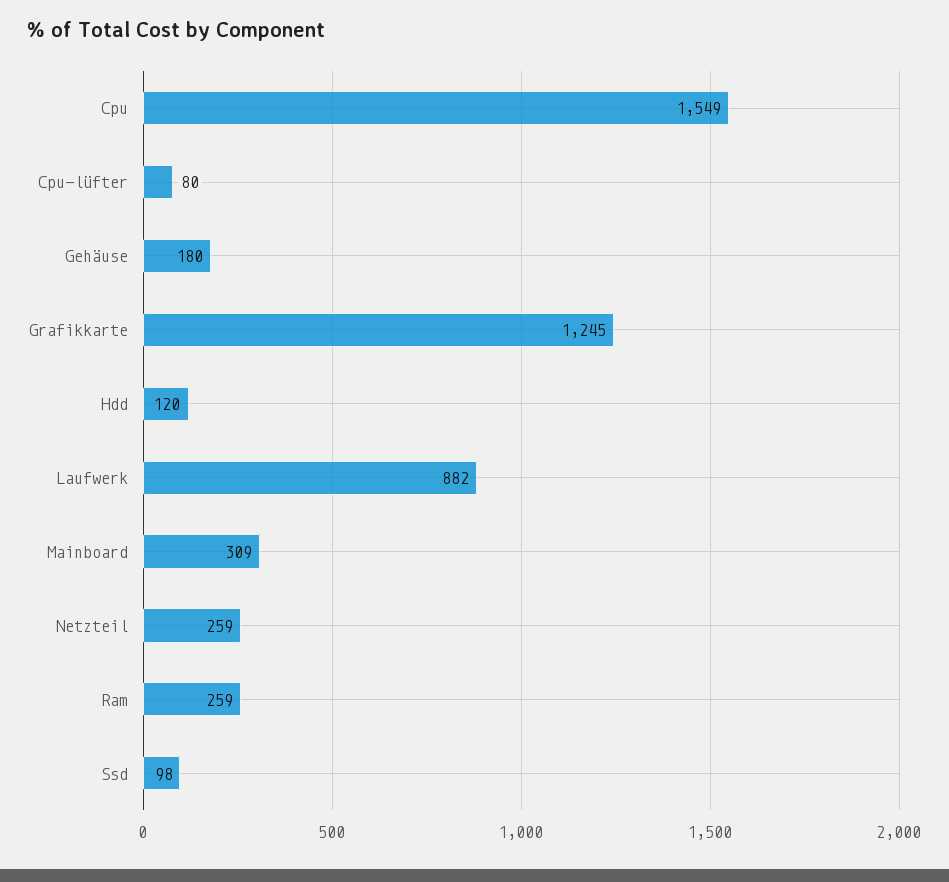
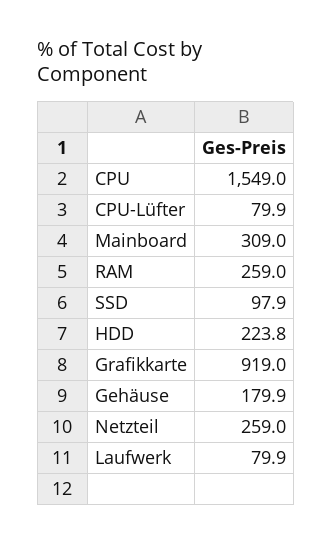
  {
    "Cpu": 1549,
    "Cpu-lüfter": 79.9,
    "Gehäuse": 179.9,
-   "Grafikkarte": 1245,
+   "Grafikkarte": 919,
-   "Hdd": 120,
+   "Hdd": 223.8,
-   "Laufwerk": 882,
+   "Laufwerk": 79.9,
    "Mainboard": 309,
    "Netzteil": 259,
    "Ram": 259,
    "Ssd": 97.9
  }

